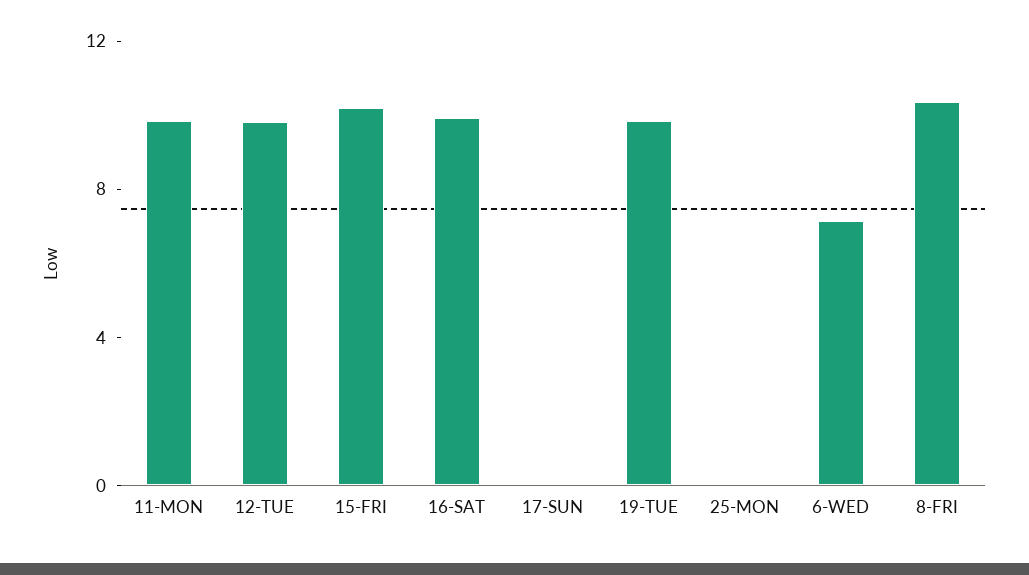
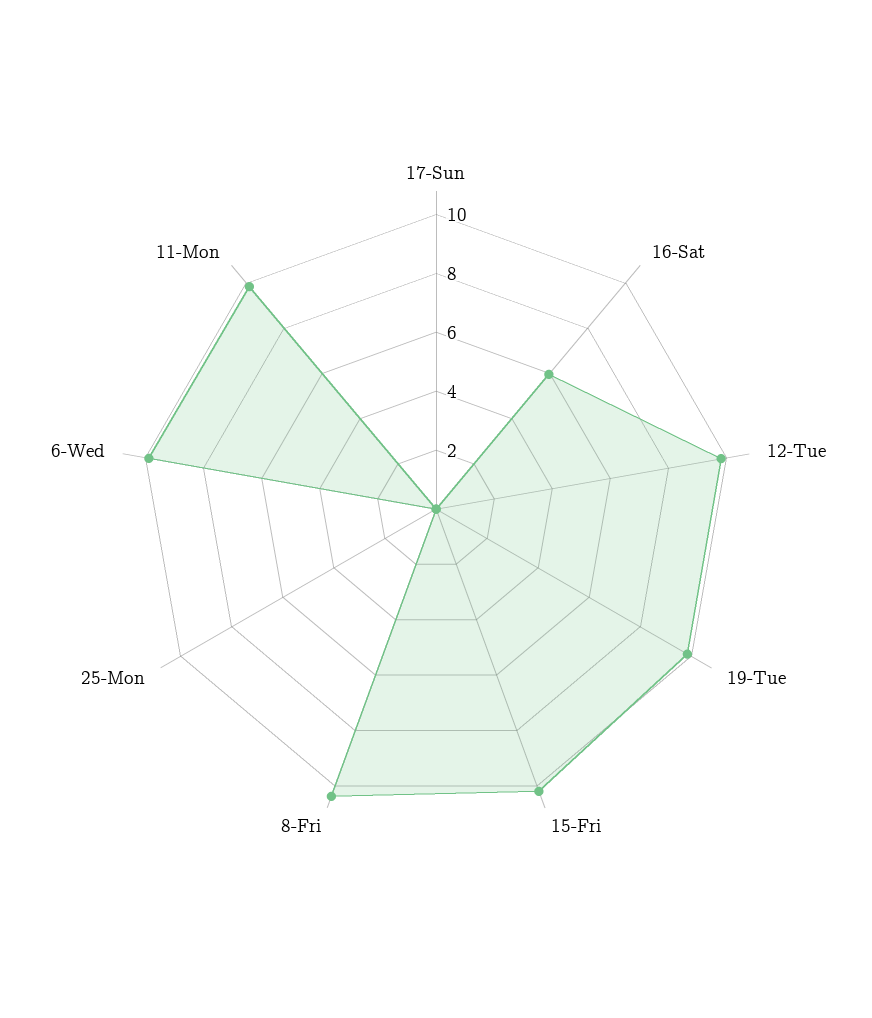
  {
    "11-MON": 10,
    "12-TUE": 10,
    "15-FRI": 10,
-   "16-SAT": 10,
+   "16-SAT": 6,
    "17-SUN": 0,
    "19-TUE": 10,
    "25-MON": 0,
-   "6-WED": 7,
+   "6-WED": 10,
    "8-FRI": 10.5
  }

